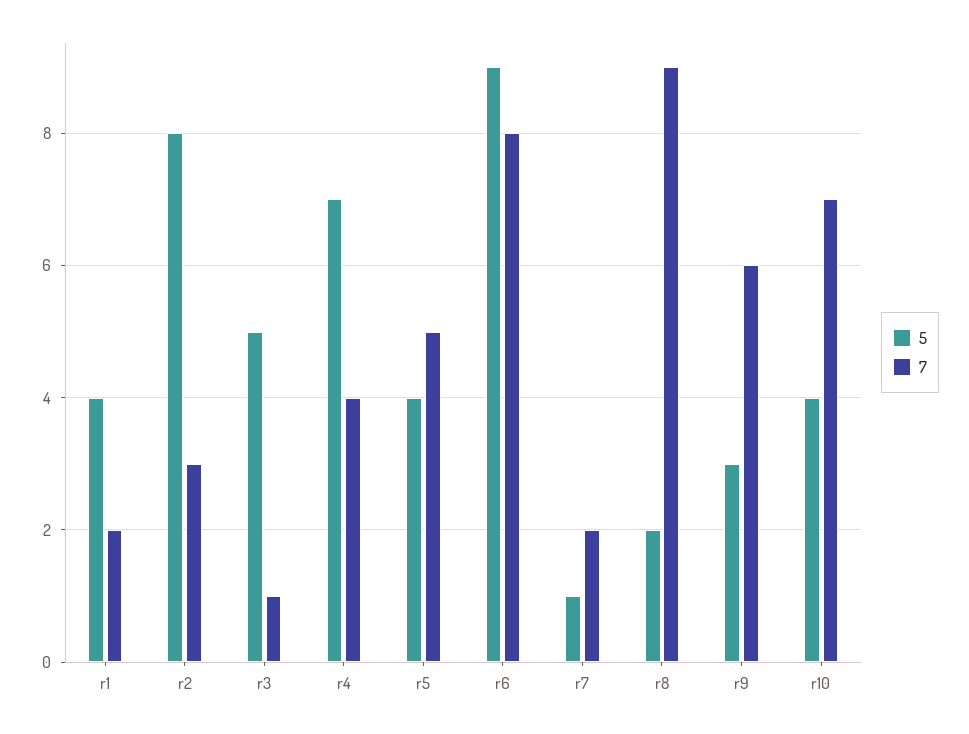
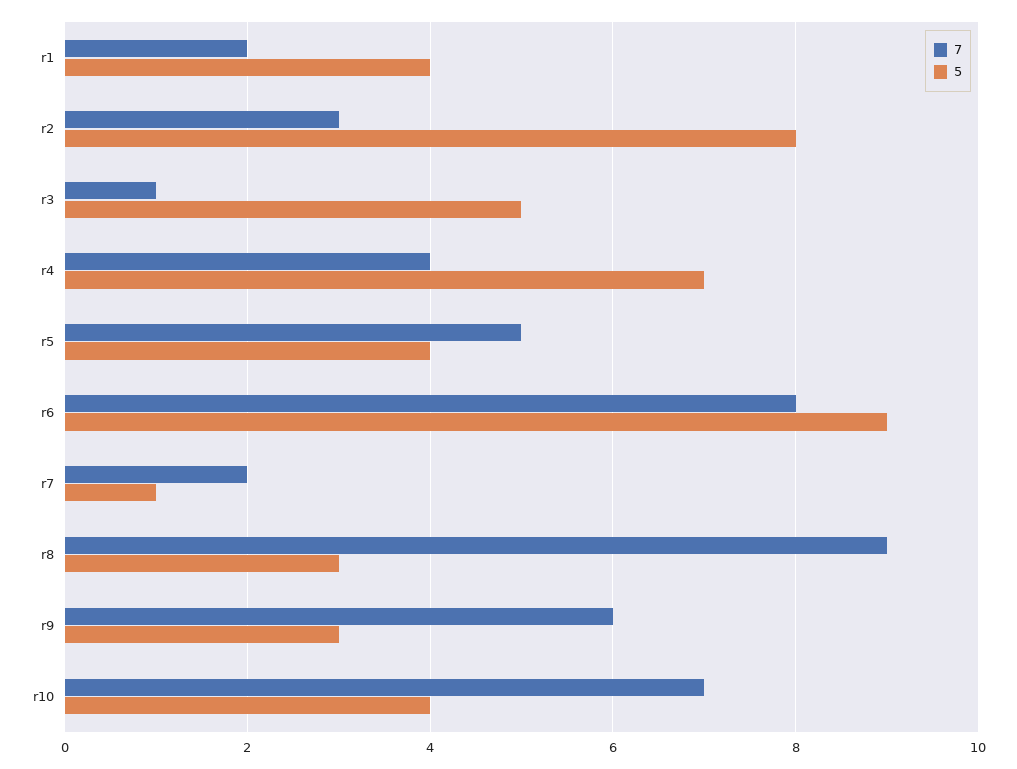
  {
    "5": {
      "r1": 4,
      "r2": 8,
      "r3": 5,
      "r4": 7,
      "r5": 4,
      "r6": 9,
      "r7": 1,
-     "r8": 2,
+     "r8": 3,
      "r9": 3,
      "r10": 4
    },
    "7": {
      "r1": 2,
      "r2": 3,
      "r3": 1,
      "r4": 4,
      "r5": 5,
      "r6": 8,
      "r7": 2,
      "r8": 9,
      "r9": 6,
      "r10": 7
    }
  }

